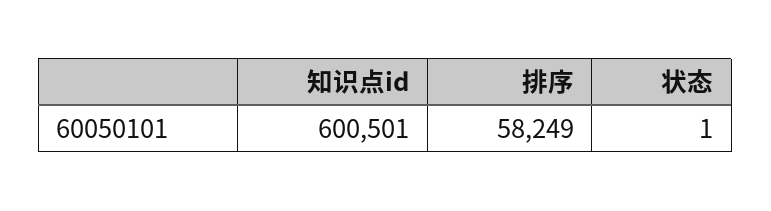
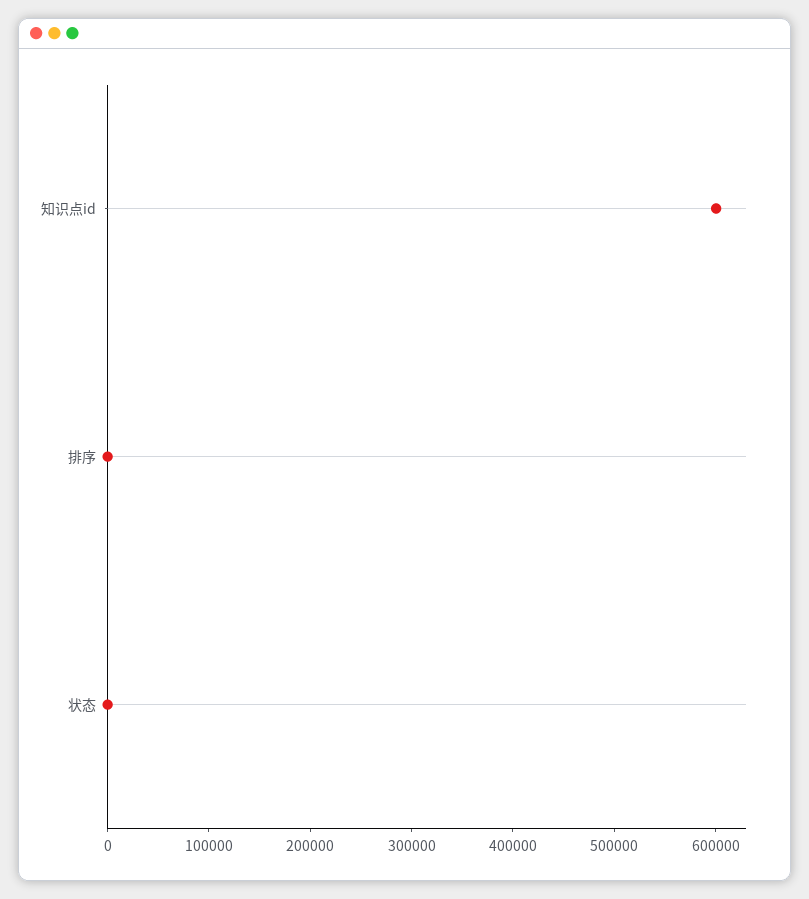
  {
    "知识点id": 600501,
-   "排序": 58249,
+   "排序": 0,
    "状态": 1
  }

